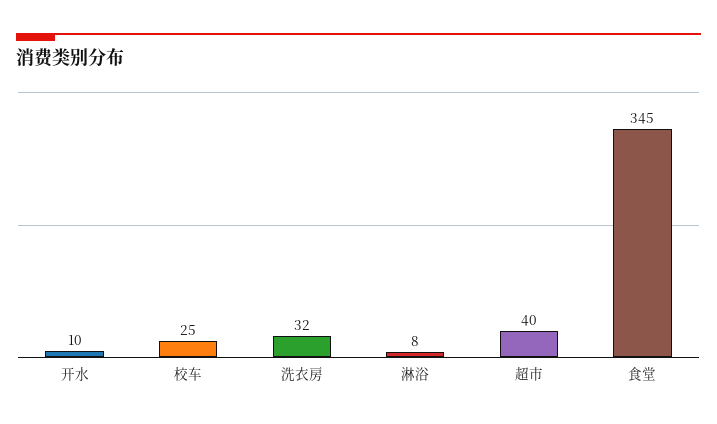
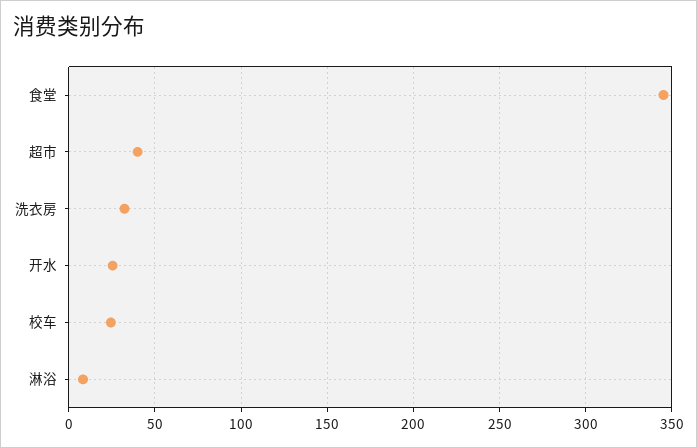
  {
-   "开水": 10,
+   "开水": 25,
    "校车": 25,
    "洗衣房": 32,
    "淋浴": 8,
    "超市": 40,
    "食堂": 345
  }

